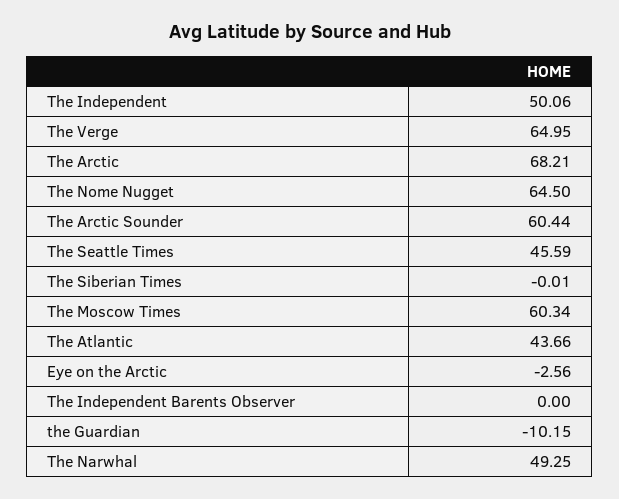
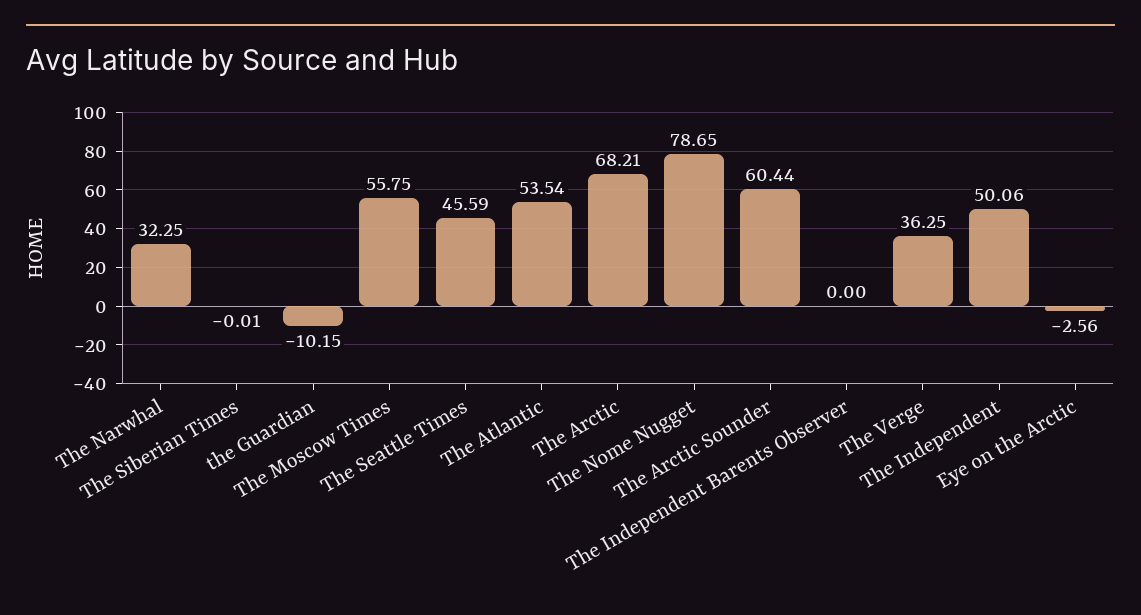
  {
    "The Independent": 50.06,
-   "The Verge": 64.95,
+   "The Verge": 36.25,
    "The Arctic": 68.21,
-   "The Nome Nugget": 64.5,
+   "The Nome Nugget": 78.65,
    "The Arctic Sounder": 60.44,
    "The Seattle Times": 45.59,
    "The Siberian Times": -0.01,
-   "The Moscow Times": 60.34,
+   "The Moscow Times": 55.75,
-   "The Atlantic": 43.66,
+   "The Atlantic": 53.54,
    "Eye on the Arctic": -2.56,
    "The Independent Barents Observer": 0,
    "the Guardian": -10.15,
-   "The Narwhal": 49.25
+   "The Narwhal": 32.25
  }

